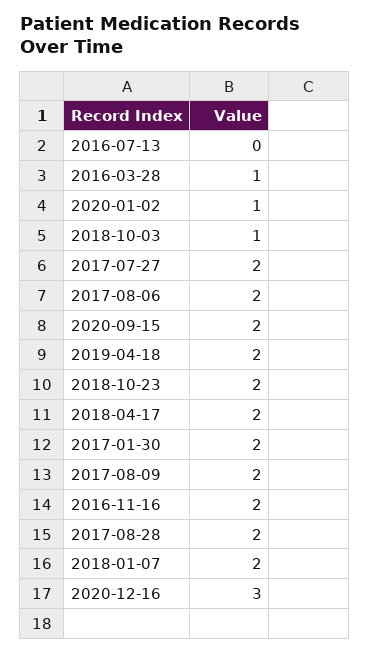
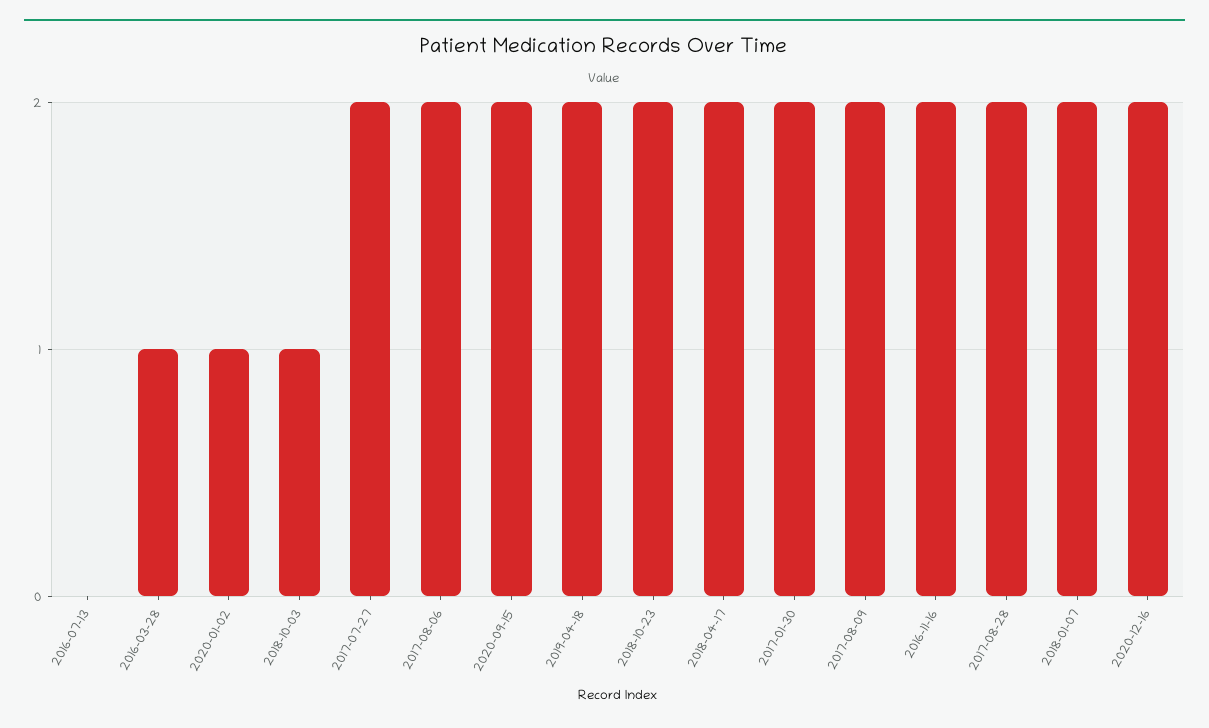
  {
    "2016-07-13": 0,
    "2016-03-28": 1,
    "2020-01-02": 1,
    "2018-10-03": 1,
    "2017-07-27": 2,
    "2017-08-06": 2,
    "2020-09-15": 2,
    "2019-04-18": 2,
    "2018-10-23": 2,
    "2018-04-17": 2,
    "2017-01-30": 2,
    "2017-08-09": 2,
    "2016-11-16": 2,
    "2017-08-28": 2,
    "2018-01-07": 2,
-   "2020-12-16": 3
+   "2020-12-16": 2
  }

